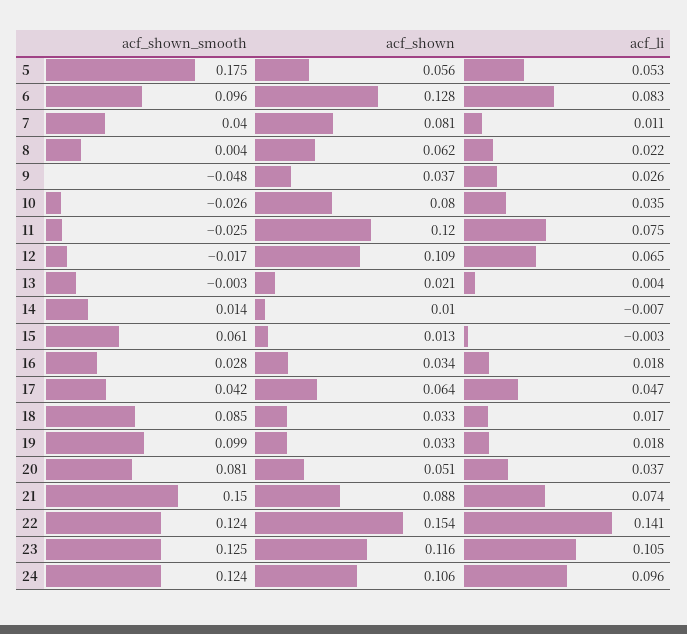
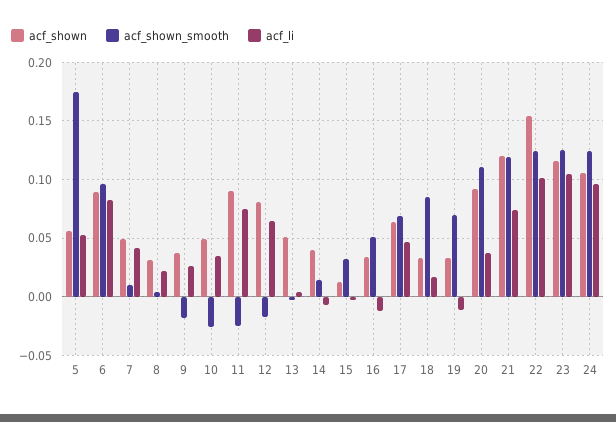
  {
    "acf_shown_smooth": {
      "5": 0.175,
      "6": 0.096,
-     "7": 0.04,
+     "7": 0.01,
      "8": 0.004,
-     "9": -0.048,
+     "9": -0.02,
      "10": -0.026,
      "11": -0.025,
      "12": -0.017,
      "13": -0.003,
      "14": 0.014,
-     "15": 0.061,
+     "15": 0.03,
-     "16": 0.028,
+     "16": 0.05,
-     "17": 0.042,
+     "17": 0.07,
      "18": 0.085,
-     "19": 0.099,
+     "19": 0.07,
-     "20": 0.081,
+     "20": 0.11,
-     "21": 0.15,
+     "21": 0.12,
      "22": 0.124,
      "23": 0.125,
      "24": 0.124
    },
    "acf_shown": {
      "5": 0.056,
-     "6": 0.128,
+     "6": 0.09,
-     "7": 0.081,
+     "7": 0.05,
-     "8": 0.062,
+     "8": 0.03,
      "9": 0.037,
-     "10": 0.08,
+     "10": 0.05,
-     "11": 0.12,
+     "11": 0.09,
-     "12": 0.109,
+     "12": 0.08,
-     "13": 0.021,
+     "13": 0.05,
-     "14": 0.01,
+     "14": 0.04,
      "15": 0.013,
      "16": 0.034,
      "17": 0.064,
      "18": 0.033,
      "19": 0.033,
-     "20": 0.051,
+     "20": 0.09,
-     "21": 0.088,
+     "21": 0.12,
      "22": 0.154,
      "23": 0.116,
      "24": 0.106
    },
    "acf_li": {
      "5": 0.053,
      "6": 0.083,
-     "7": 0.011,
+     "7": 0.04,
      "8": 0.022,
      "9": 0.026,
      "10": 0.035,
      "11": 0.075,
      "12": 0.065,
      "13": 0.004,
      "14": -0.007,
      "15": -0.003,
-     "16": 0.018,
+     "16": -0.01,
      "17": 0.047,
      "18": 0.017,
-     "19": 0.018,
+     "19": -0.01,
      "20": 0.037,
      "21": 0.074,
-     "22": 0.141,
+     "22": 0.1,
      "23": 0.105,
      "24": 0.096
    }
  }

